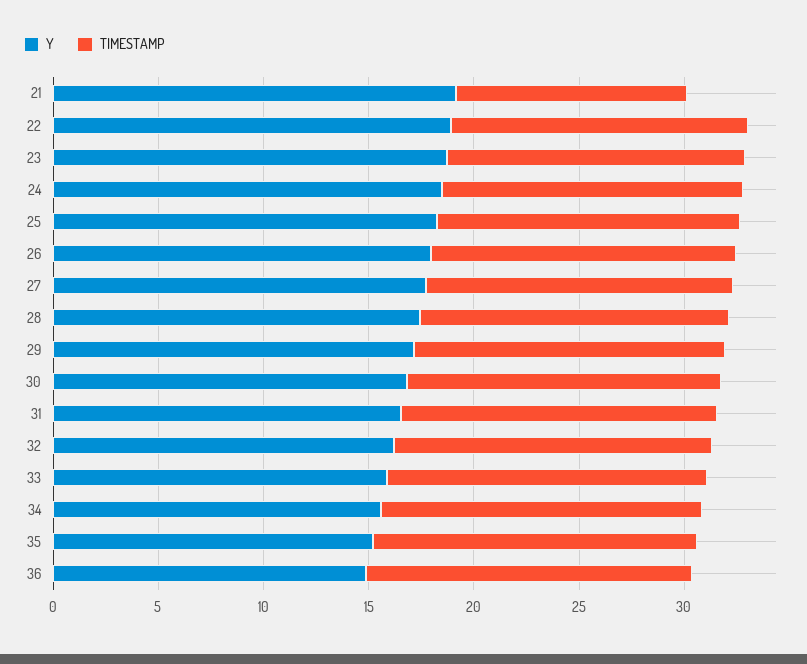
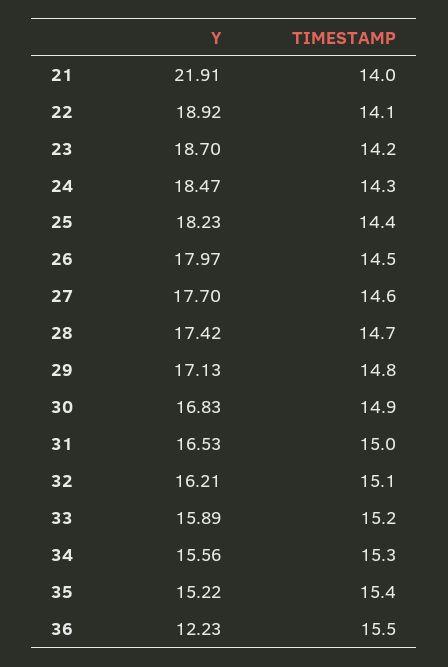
  {
    "Y": {
-     "21": 19,
+     "21": 21.91,
      "22": 18.92,
      "23": 18.7,
      "24": 18.47,
      "25": 18.23,
      "26": 17.97,
      "27": 17.7,
      "28": 17.42,
      "29": 17.13,
      "30": 16.83,
      "31": 16.53,
      "32": 16.21,
      "33": 15.89,
      "34": 15.56,
      "35": 15.22,
-     "36": 15
+     "36": 12.23
    },
    "TIMESTAMP": {
-     "21": 11,
+     "21": 14,
      "22": 14.1,
      "23": 14.2,
      "24": 14.3,
      "25": 14.4,
      "26": 14.5,
      "27": 14.6,
      "28": 14.7,
      "29": 14.8,
      "30": 14.9,
      "31": 15,
      "32": 15.1,
      "33": 15.2,
      "34": 15.3,
      "35": 15.4,
      "36": 15.5
    }
  }

